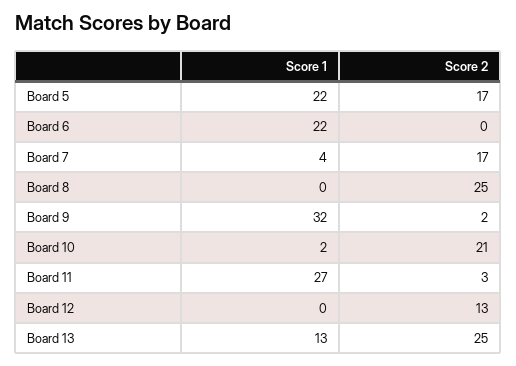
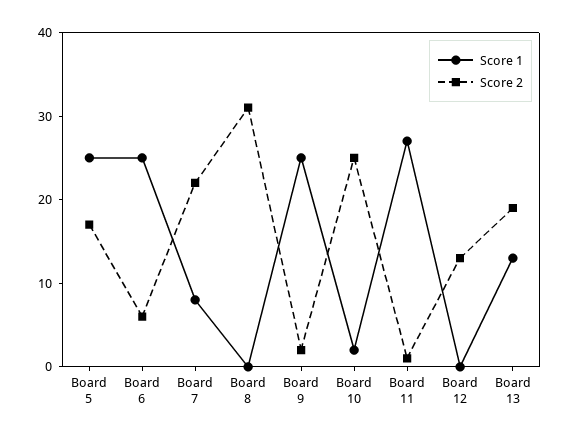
  {
    "Score 1": {
-     "Board 5": 22,
+     "Board 5": 25,
-     "Board 6": 22,
+     "Board 6": 25,
-     "Board 7": 4,
+     "Board 7": 8,
      "Board 8": 0,
-     "Board 9": 32,
+     "Board 9": 25,
      "Board 10": 2,
      "Board 11": 27,
      "Board 12": 0,
      "Board 13": 13
    },
    "Score 2": {
      "Board 5": 17,
-     "Board 6": 0,
+     "Board 6": 6,
-     "Board 7": 17,
+     "Board 7": 22,
-     "Board 8": 25,
+     "Board 8": 31,
      "Board 9": 2,
-     "Board 10": 21,
+     "Board 10": 25,
-     "Board 11": 3,
+     "Board 11": 1,
      "Board 12": 13,
-     "Board 13": 25
+     "Board 13": 19
    }
  }

